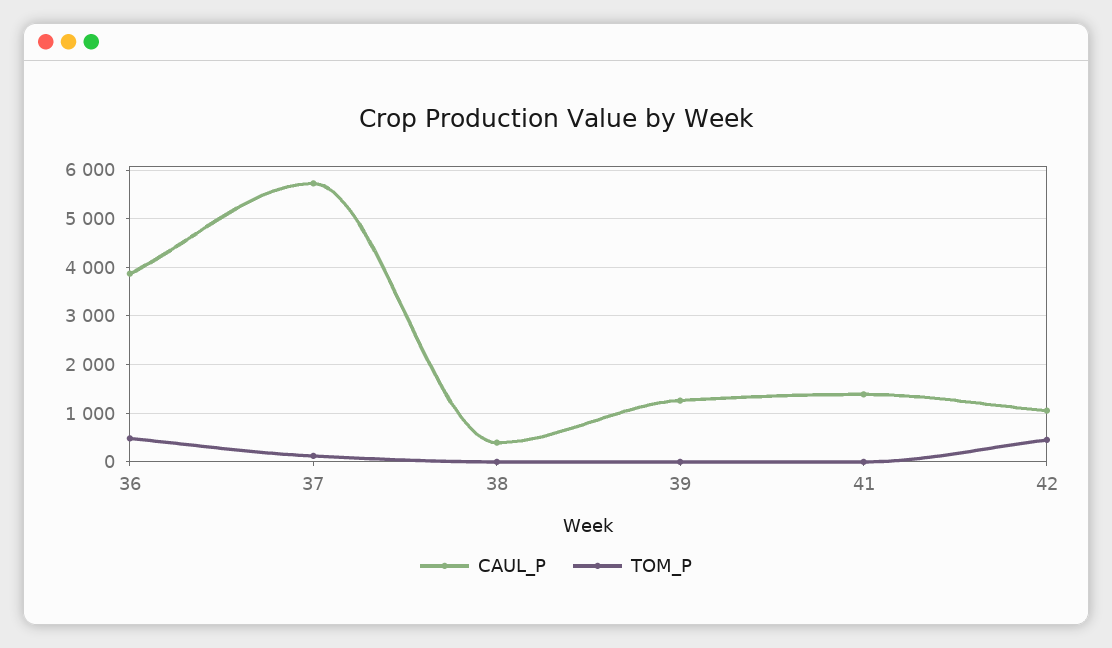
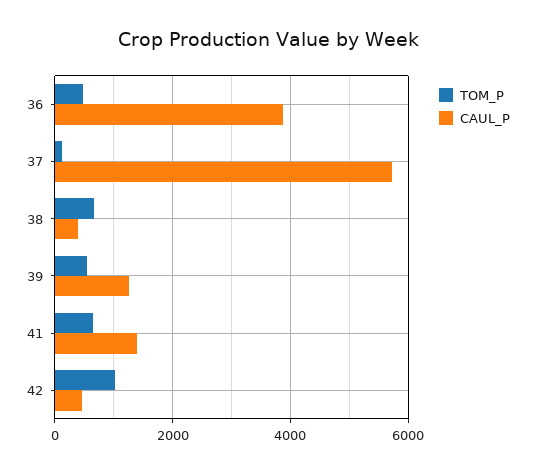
  {
    "CAUL_P": {
      "36": 3800,
      "37": 5800,
      "38": 400,
      "39": 1200,
      "41": 1400,
-     "42": 1000
+     "42": 400
    },
    "TOM_P": {
      "36": 400,
      "37": 200,
-     "38": 0,
+     "38": 600,
-     "39": 0,
+     "39": 600,
-     "41": 0,
+     "41": 600,
-     "42": 400
+     "42": 1000
    }
  }

